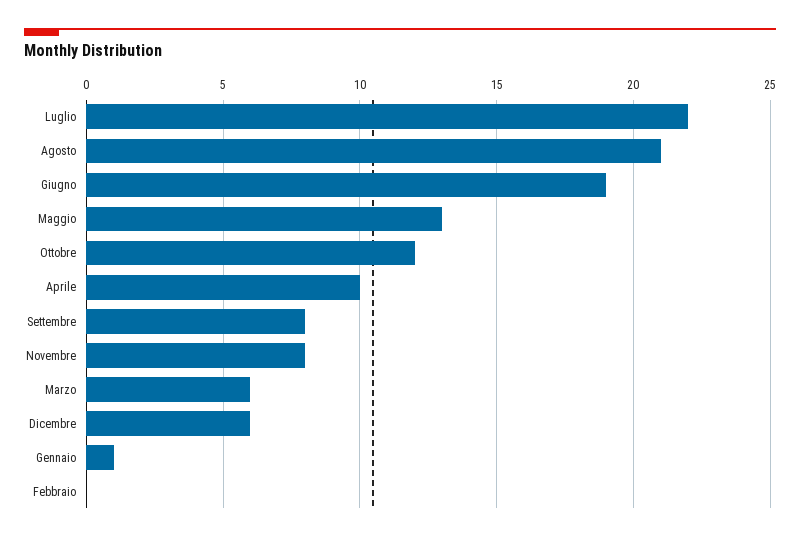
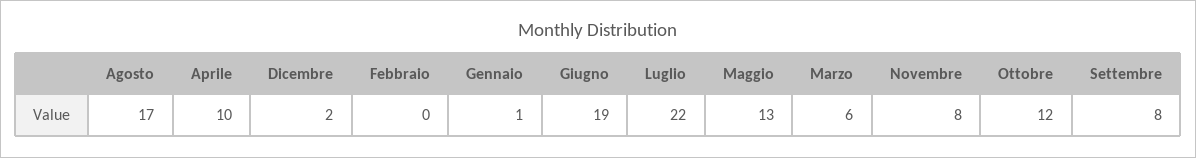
  {
    "Luglio": 22,
-   "Agosto": 21,
+   "Agosto": 17,
    "Giugno": 19,
    "Maggio": 13,
    "Ottobre": 12,
    "Aprile": 10,
    "Settembre": 8,
    "Novembre": 8,
    "Marzo": 6,
-   "Dicembre": 6,
+   "Dicembre": 2,
    "Gennaio": 1,
    "Febbraio": 0
  }

